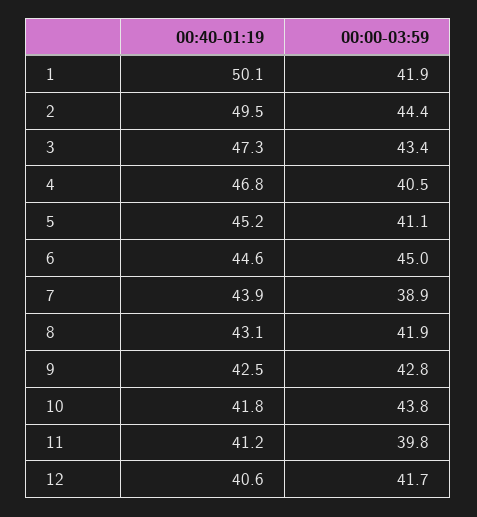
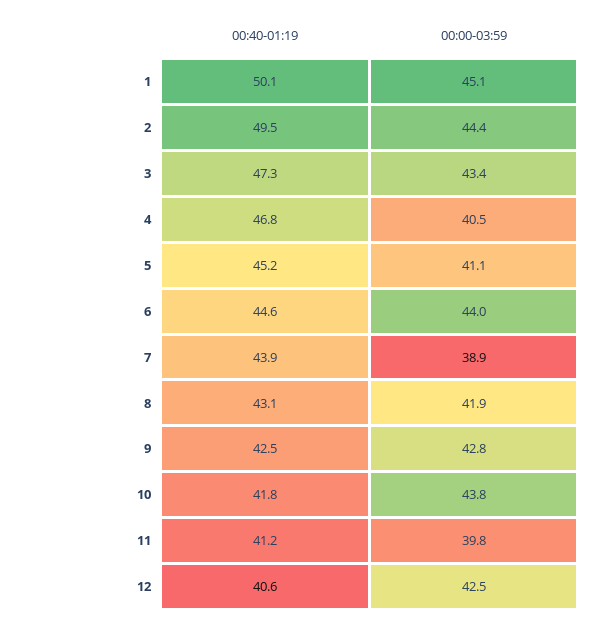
  {
    "00:40-01:19": {
      "1": 50.1,
      "2": 49.5,
      "3": 47.3,
      "4": 46.8,
      "5": 45.2,
      "6": 44.6,
      "7": 43.9,
      "8": 43.1,
      "9": 42.5,
      "10": 41.8,
      "11": 41.2,
      "12": 40.6
    },
    "00:00-03:59": {
-     "1": 41.9,
+     "1": 45.1,
      "2": 44.4,
      "3": 43.4,
      "4": 40.5,
      "5": 41.1,
-     "6": 45,
+     "6": 44,
      "7": 38.9,
      "8": 41.9,
      "9": 42.8,
      "10": 43.8,
      "11": 39.8,
-     "12": 41.7
+     "12": 42.5
    }
  }

